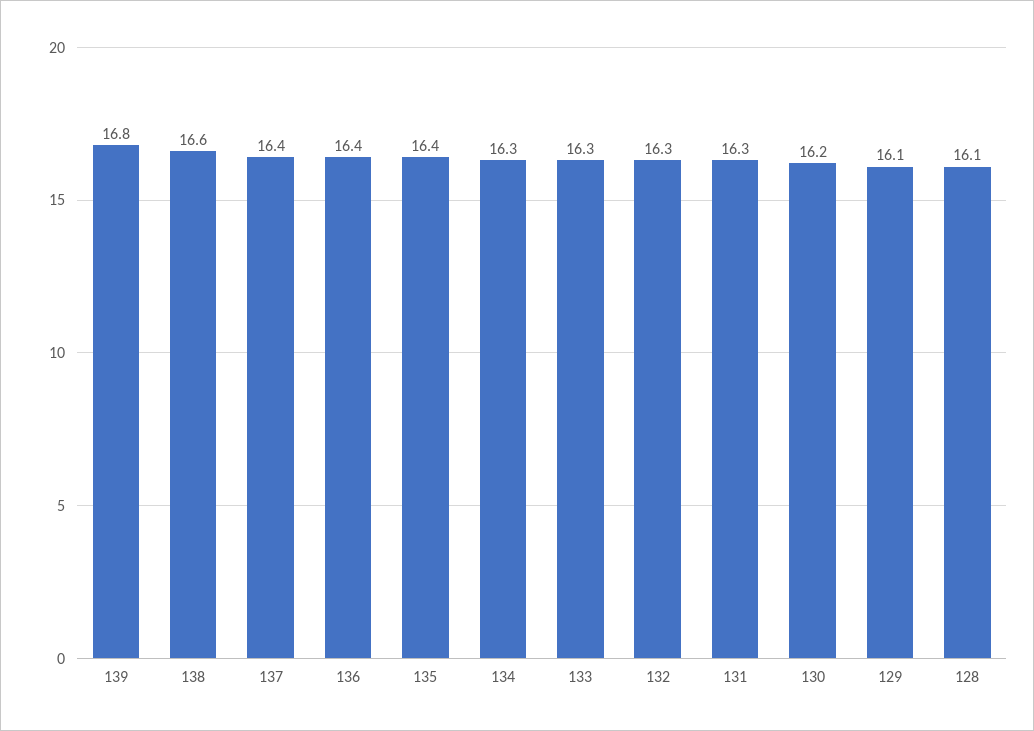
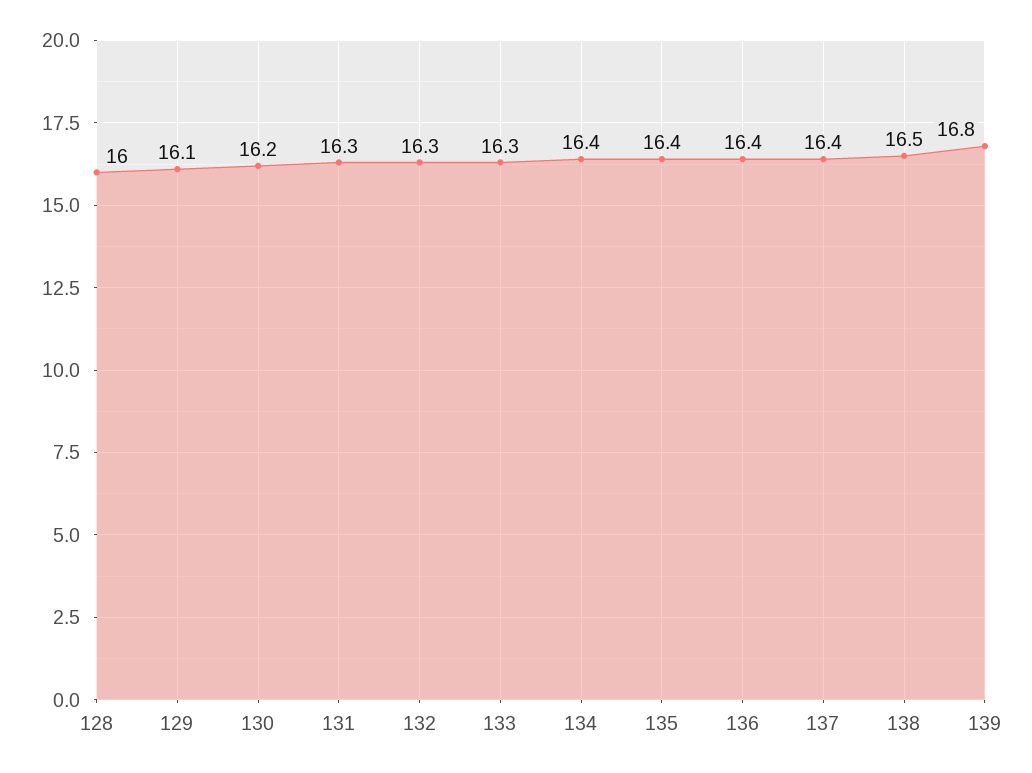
  {
    "139": 16.8,
-   "138": 16.6,
+   "138": 16.5,
    "137": 16.4,
    "136": 16.4,
    "135": 16.4,
-   "134": 16.3,
+   "134": 16.4,
    "133": 16.3,
    "132": 16.3,
    "131": 16.3,
    "130": 16.2,
    "129": 16.1,
-   "128": 16.1
+   "128": 16
  }

